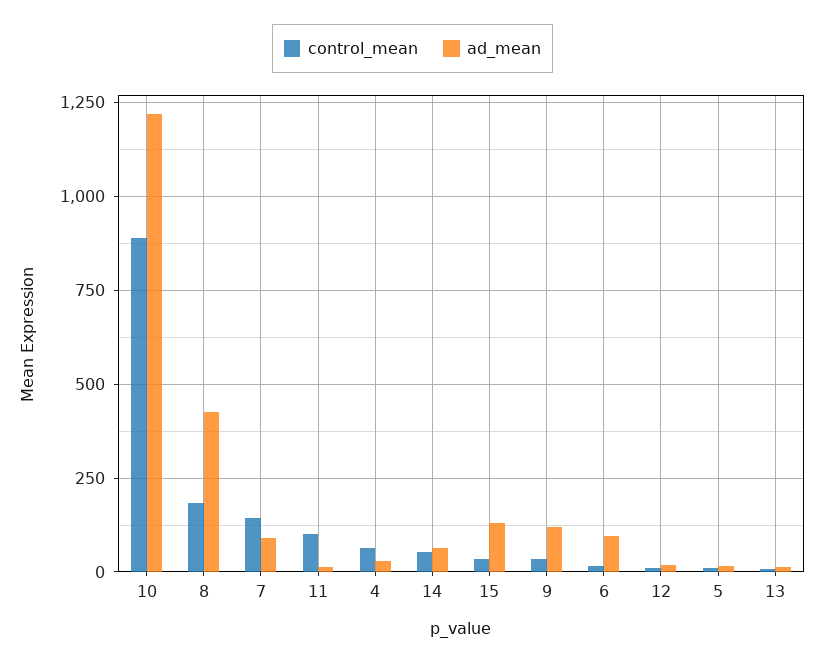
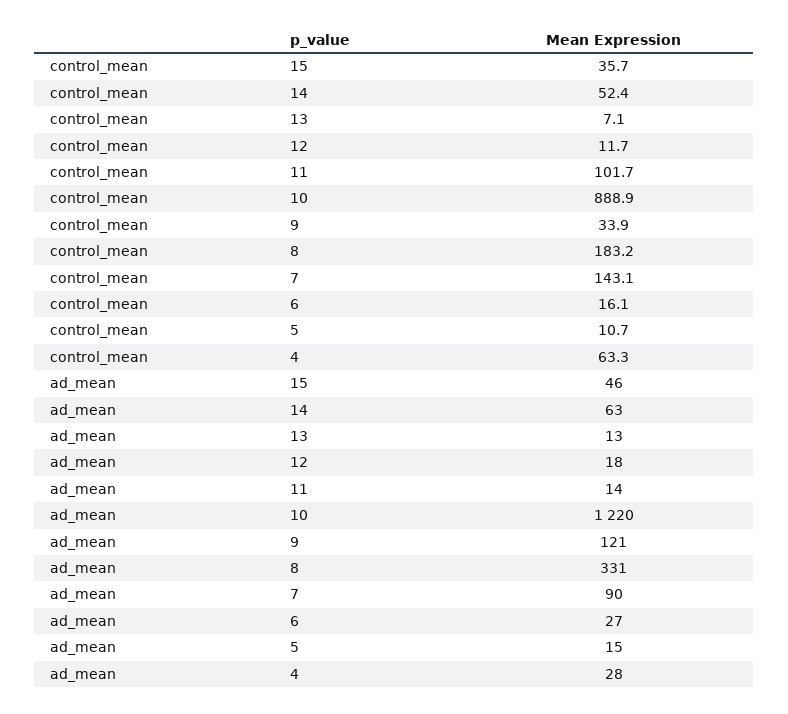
  {
    "control_mean": {
      "10": 888.9,
      "8": 183.2,
      "7": 143.1,
      "11": 101.7,
      "4": 63.3,
      "14": 52.4,
      "15": 35.7,
      "9": 33.9,
      "6": 16.1,
      "12": 11.7,
      "5": 10.7,
      "13": 7.1
    },
    "ad_mean": {
      "10": 1220,
-     "8": 425,
+     "8": 331,
      "7": 90,
      "11": 14,
      "4": 28,
      "14": 63,
-     "15": 125,
+     "15": 46,
      "9": 121,
-     "6": 100,
+     "6": 27,
      "12": 18,
      "5": 15,
      "13": 13
    }
  }

